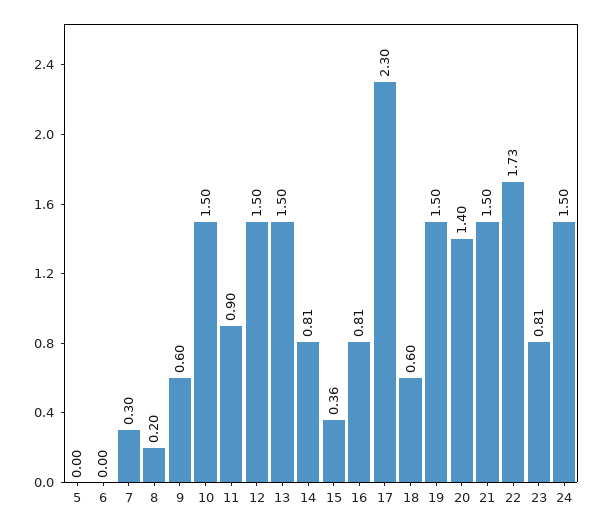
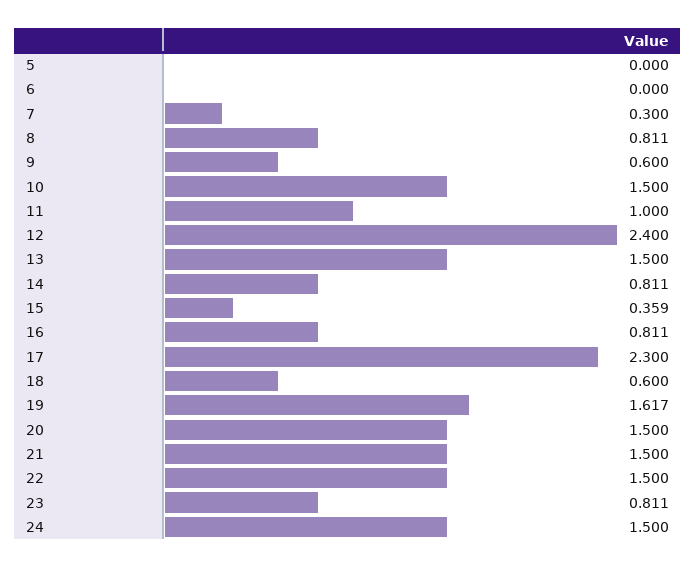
  {
    "5": 0,
    "6": 0,
    "7": 0.3,
-   "8": 0.2,
+   "8": 0.811,
    "9": 0.6,
    "10": 1.5,
-   "11": 0.9,
+   "11": 1,
-   "12": 1.5,
+   "12": 2.4,
    "13": 1.5,
    "14": 0.811,
    "15": 0.359,
    "16": 0.811,
    "17": 2.3,
    "18": 0.6,
-   "19": 1.5,
+   "19": 1.617,
-   "20": 1.4,
+   "20": 1.5,
    "21": 1.5,
-   "22": 1.73,
+   "22": 1.5,
    "23": 0.811,
    "24": 1.5
  }

